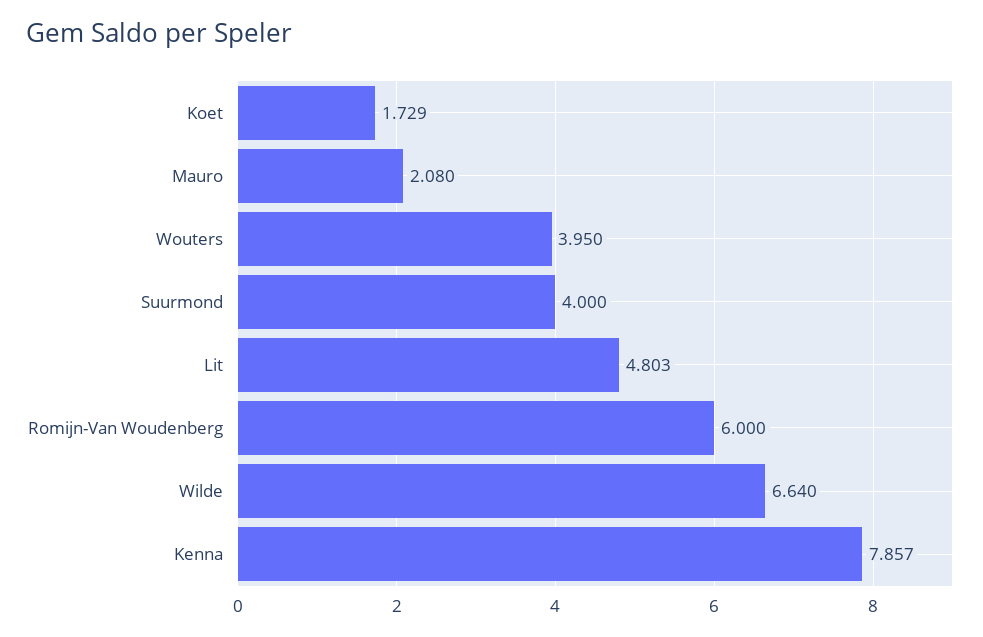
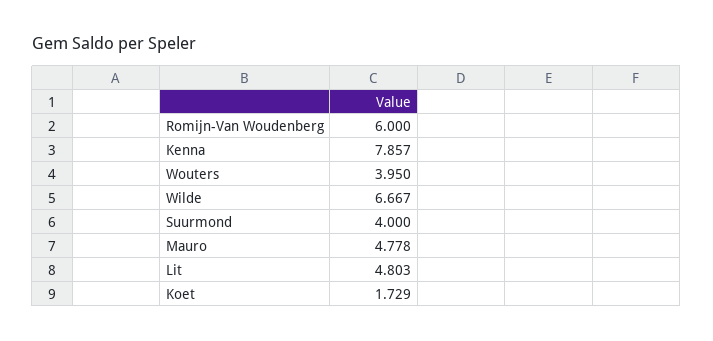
  {
    "Koet": 1.729,
-   "Mauro": 2.08,
+   "Mauro": 4.778,
    "Wouters": 3.95,
    "Suurmond": 4,
    "Lit": 4.803,
    "Romijn-Van Woudenberg": 6,
-   "Wilde": 6.64,
+   "Wilde": 6.667,
    "Kenna": 7.857
  }

